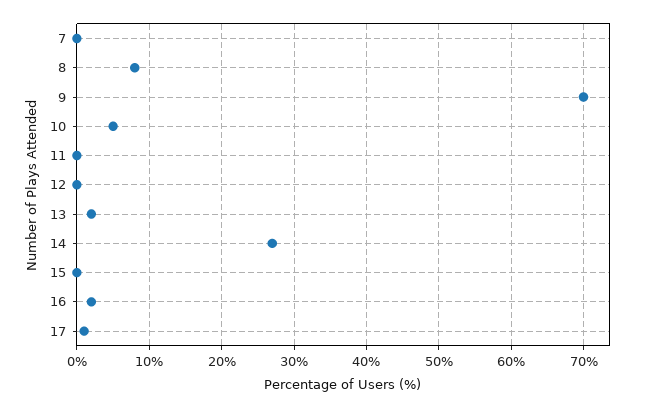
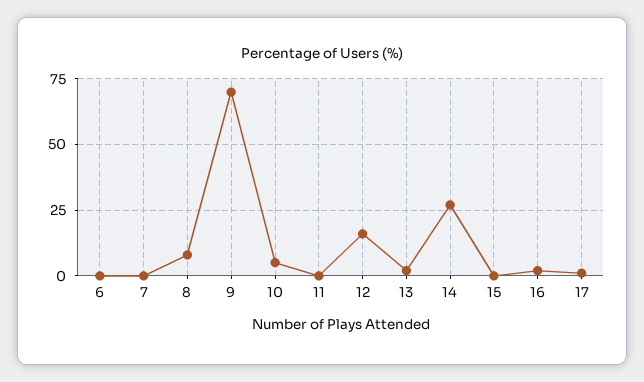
  {
    "7": 0,
    "8": 8,
    "9": 70,
    "10": 5,
    "11": 0,
-   "12": 0,
+   "12": 15,
    "13": 2,
    "14": 27,
    "15": 0,
    "16": 2,
-   "17": 1
+   "17": 1,
+   "6": 0
  }

